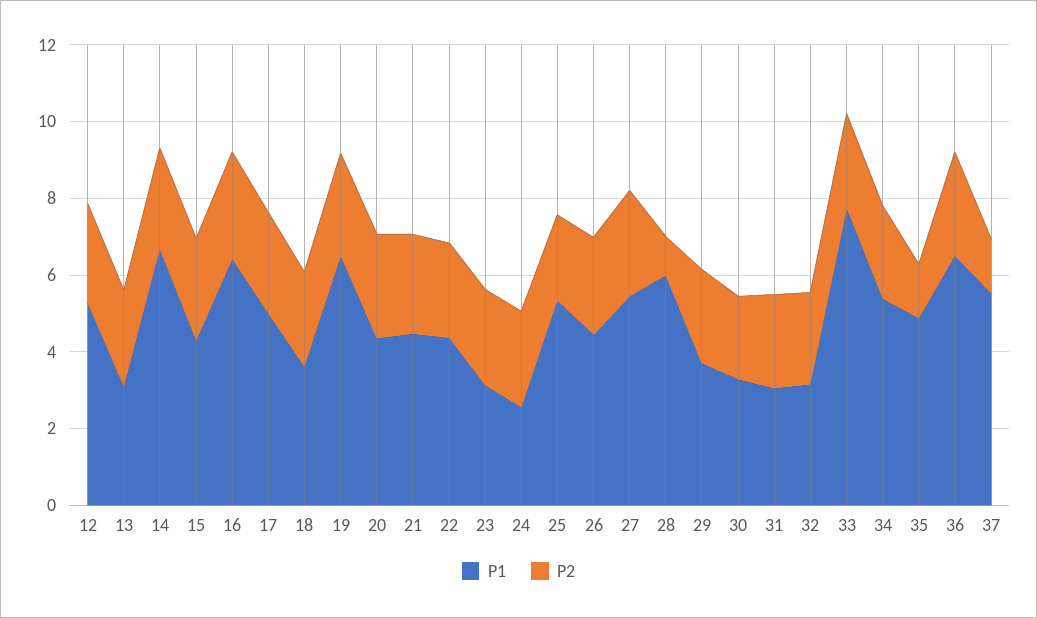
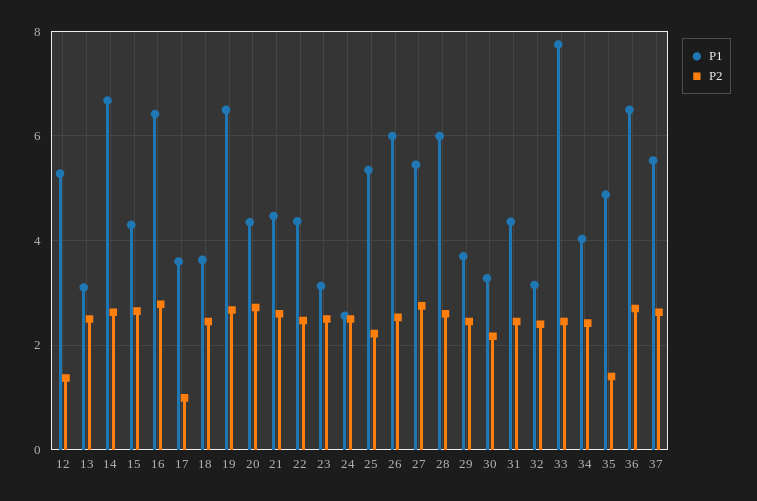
  {
    "P1": {
      "12": 5.2,
      "13": 3.2,
      "14": 6.6,
      "15": 4.4,
      "16": 6.4,
-     "17": 5,
+     "17": 3.6,
      "18": 3.6,
      "19": 6.6,
      "20": 4.4,
      "21": 4.4,
      "22": 4.4,
      "23": 3.2,
      "24": 2.6,
      "25": 5.4,
-     "26": 4.5,
+     "26": 6,
      "27": 5.4,
      "28": 6,
      "29": 3.8,
      "30": 3.2,
-     "31": 3,
+     "31": 4.4,
      "32": 3.2,
      "33": 7.8,
-     "34": 5.5,
+     "34": 4,
      "35": 4.8,
      "36": 6.6,
      "37": 5.6
    },
    "P2": {
-     "12": 2.5,
+     "12": 1.4,
      "13": 2.6,
      "14": 2.6,
      "15": 2.6,
      "16": 2.8,
-     "17": 2.5,
+     "17": 1,
      "18": 2.4,
      "19": 2.6,
      "20": 2.8,
      "21": 2.6,
      "22": 2.4,
      "23": 2.6,
      "24": 2.6,
      "25": 2.2,
      "26": 2.6,
      "27": 2.8,
-     "28": 1,
+     "28": 2.6,
      "29": 2.4,
      "30": 2.2,
      "31": 2.4,
      "32": 2.4,
      "33": 2.4,
      "34": 2.4,
      "35": 1.4,
      "36": 2.8,
-     "37": 1.5
+     "37": 2.6
    }
  }

